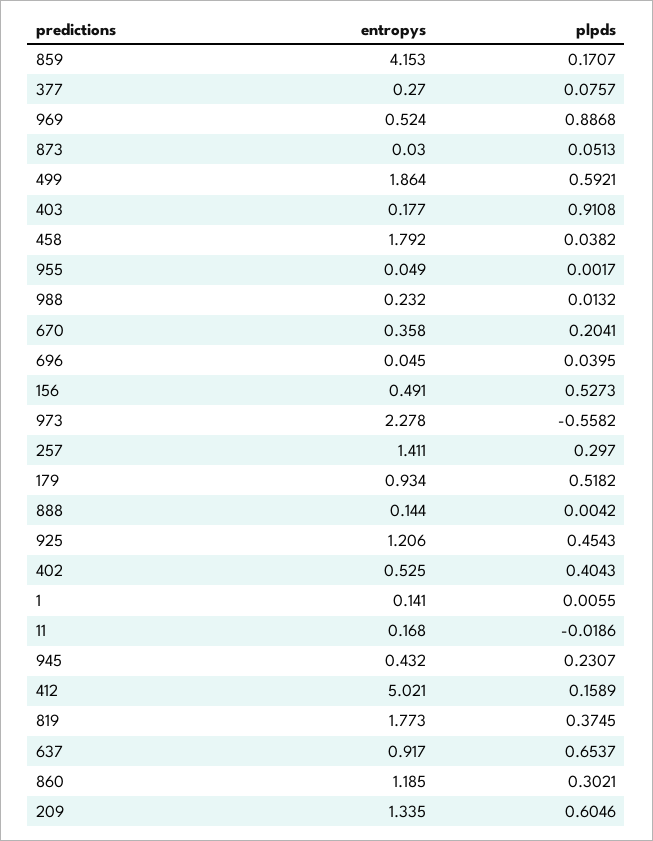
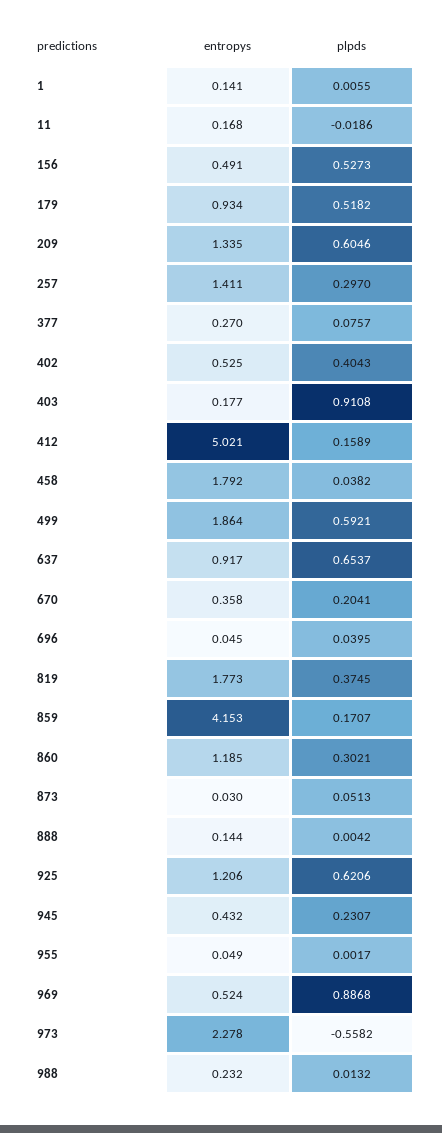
  {
    "entropys": {
      "859": 4.153,
      "377": 0.27,
      "969": 0.524,
      "873": 0.03,
      "499": 1.864,
      "403": 0.177,
      "458": 1.792,
      "955": 0.049,
      "988": 0.232,
      "670": 0.358,
      "696": 0.045,
      "156": 0.491,
      "973": 2.278,
      "257": 1.411,
      "179": 0.934,
      "888": 0.144,
      "925": 1.206,
      "402": 0.525,
      "1": 0.141,
      "11": 0.168,
      "945": 0.432,
      "412": 5.021,
      "819": 1.773,
      "637": 0.917,
      "860": 1.185,
      "209": 1.335
    },
    "plpds": {
      "859": 0.1707,
      "377": 0.0757,
      "969": 0.8868,
      "873": 0.0513,
      "499": 0.5921,
      "403": 0.9108,
      "458": 0.0382,
      "955": 0.0017,
      "988": 0.0132,
      "670": 0.2041,
      "696": 0.0395,
      "156": 0.5273,
      "973": -0.5582,
      "257": 0.297,
      "179": 0.5182,
      "888": 0.0042,
-     "925": 0.4543,
+     "925": 0.6206,
      "402": 0.4043,
      "1": 0.0055,
      "11": -0.0186,
      "945": 0.2307,
      "412": 0.1589,
      "819": 0.3745,
      "637": 0.6537,
      "860": 0.3021,
      "209": 0.6046
    }
  }

